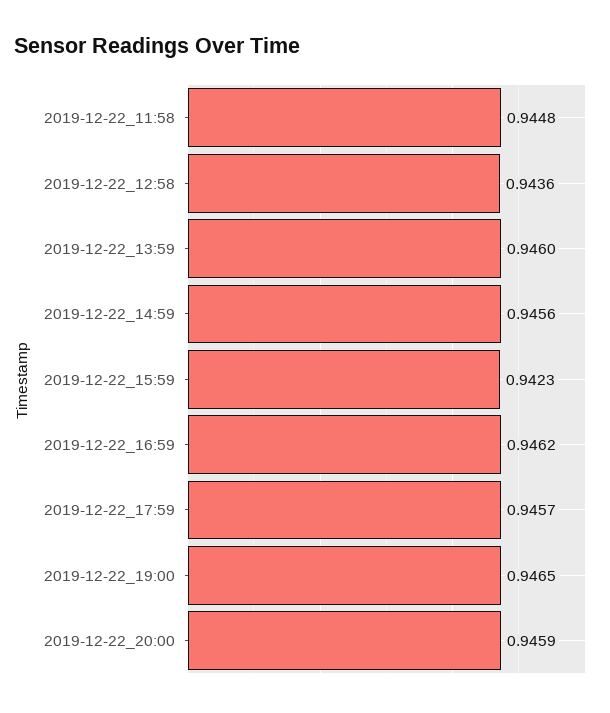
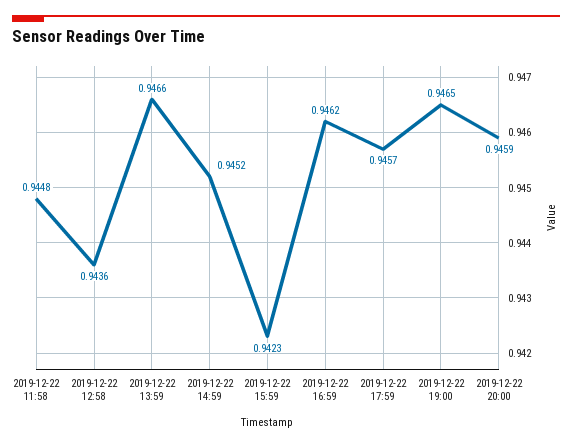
  {
    "2019-12-22_11:58": 0.9448,
    "2019-12-22_12:58": 0.9436,
-   "2019-12-22_13:59": 0.946,
+   "2019-12-22_13:59": 0.9466,
-   "2019-12-22_14:59": 0.9456,
+   "2019-12-22_14:59": 0.9452,
    "2019-12-22_15:59": 0.9423,
    "2019-12-22_16:59": 0.9462,
    "2019-12-22_17:59": 0.9457,
    "2019-12-22_19:00": 0.9465,
    "2019-12-22_20:00": 0.9459
  }

